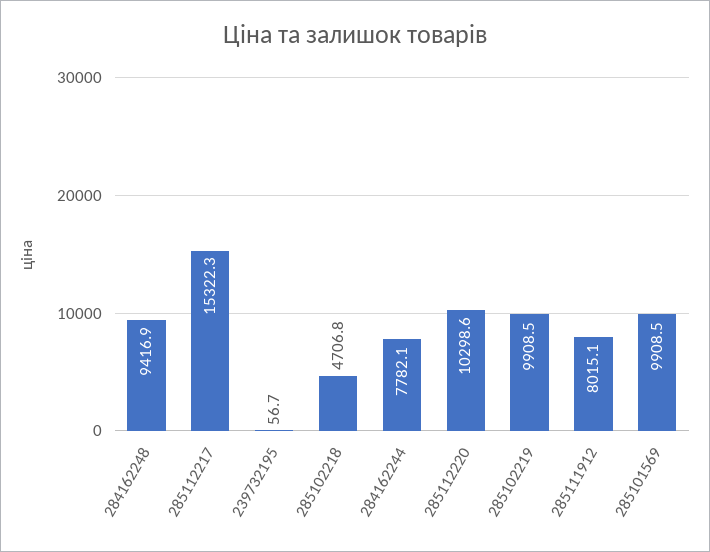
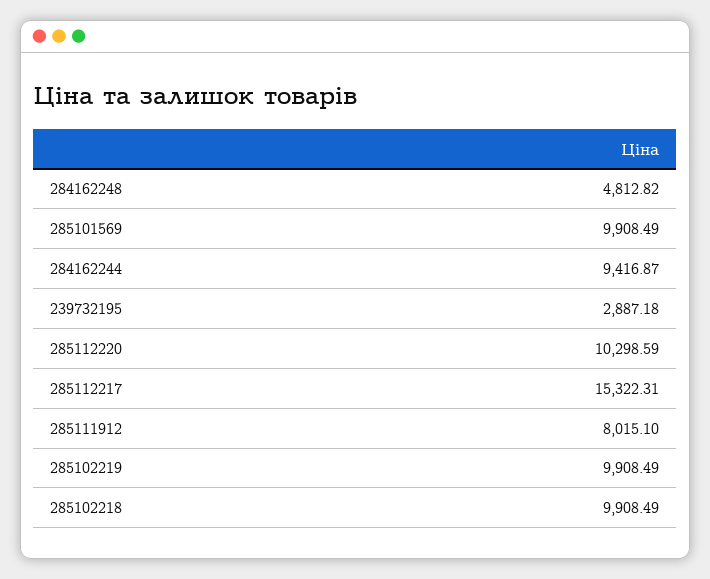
  {
-   "284162248": 9416.9,
+   "284162248": 4812.82,
    "285112217": 15322.31,
-   "239732195": 56.7,
+   "239732195": 2887.18,
-   "285102218": 4706.8,
+   "285102218": 9908.49,
-   "284162244": 7782.1,
+   "284162244": 9416.87,
    "285112220": 10298.59,
    "285102219": 9908.49,
    "285111912": 8015.1,
    "285101569": 9908.49
  }

